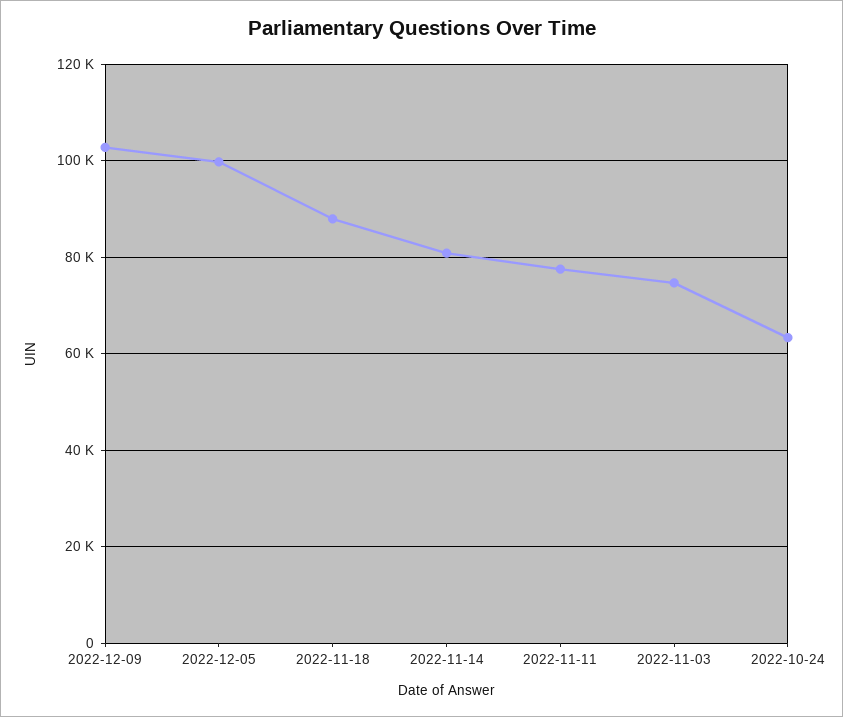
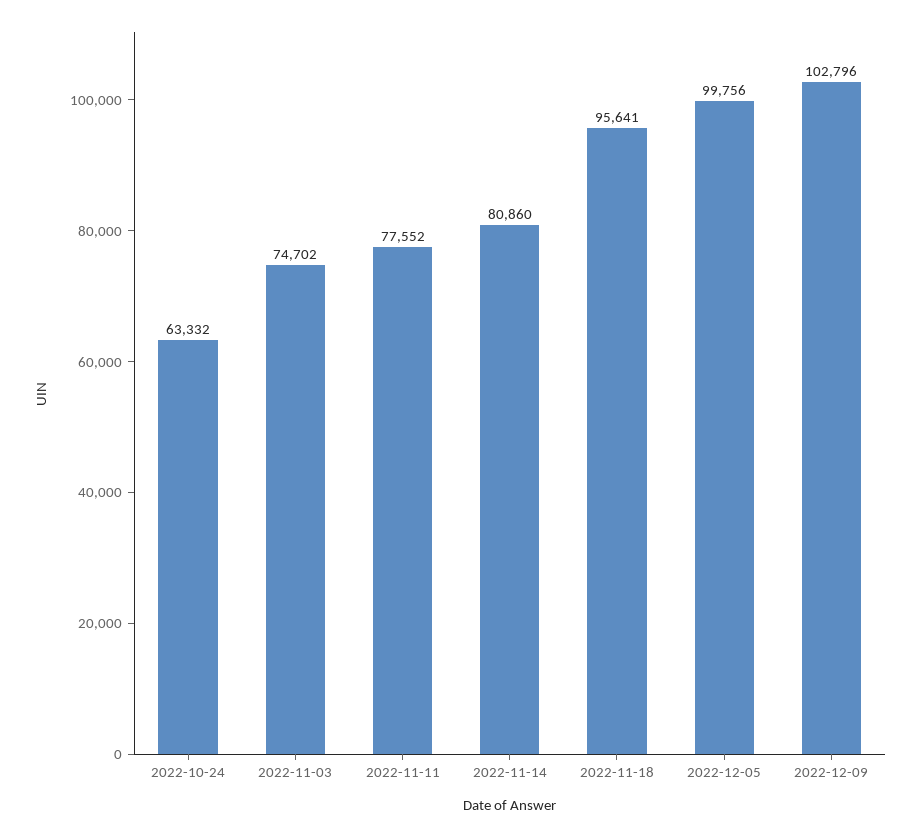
  {
    "2022-12-09": 102796,
    "2022-12-05": 99756,
-   "2022-11-18": 88000,
+   "2022-11-18": 95641,
    "2022-11-14": 80860,
    "2022-11-11": 77552,
    "2022-11-03": 74702,
    "2022-10-24": 63332
  }

